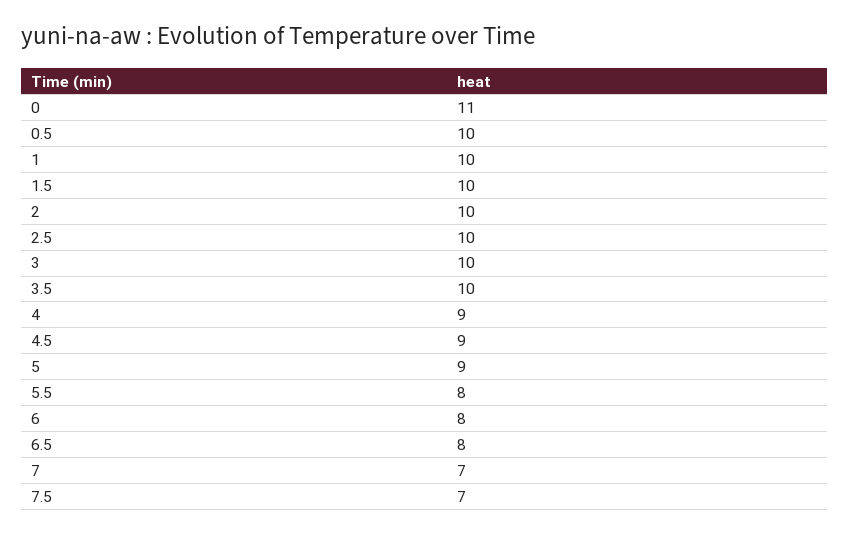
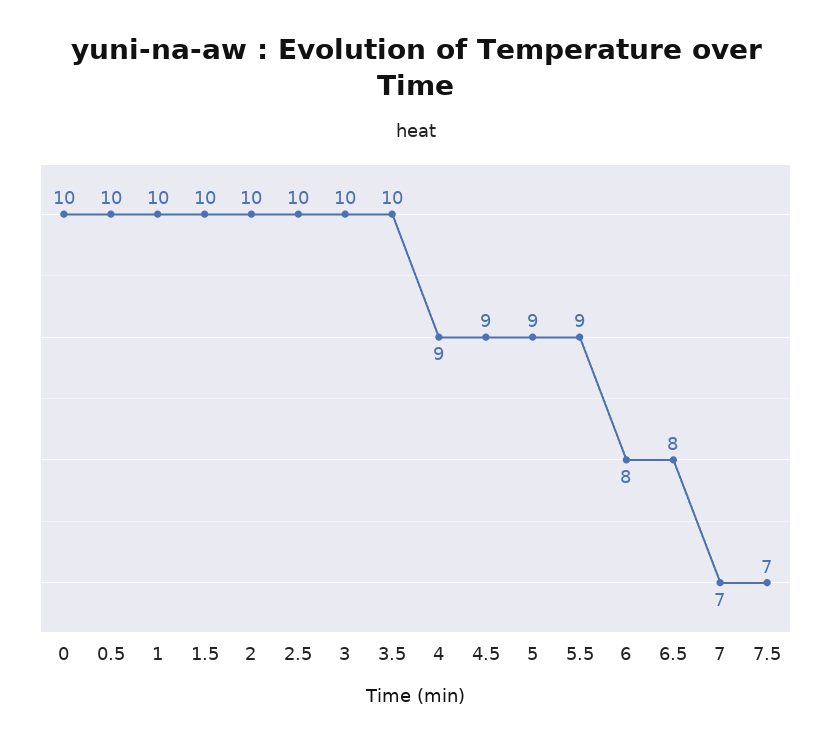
  {
-   "0": 11,
+   "0": 10,
    "0.5": 10,
    "1": 10,
    "1.5": 10,
    "2": 10,
    "2.5": 10,
    "3": 10,
    "3.5": 10,
    "4": 9,
    "4.5": 9,
    "5": 9,
-   "5.5": 8,
+   "5.5": 9,
    "6": 8,
    "6.5": 8,
    "7": 7,
    "7.5": 7
  }

